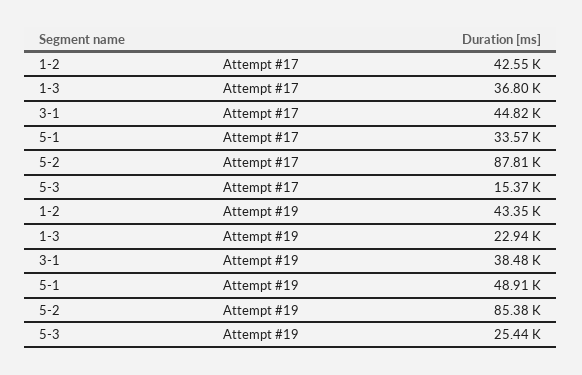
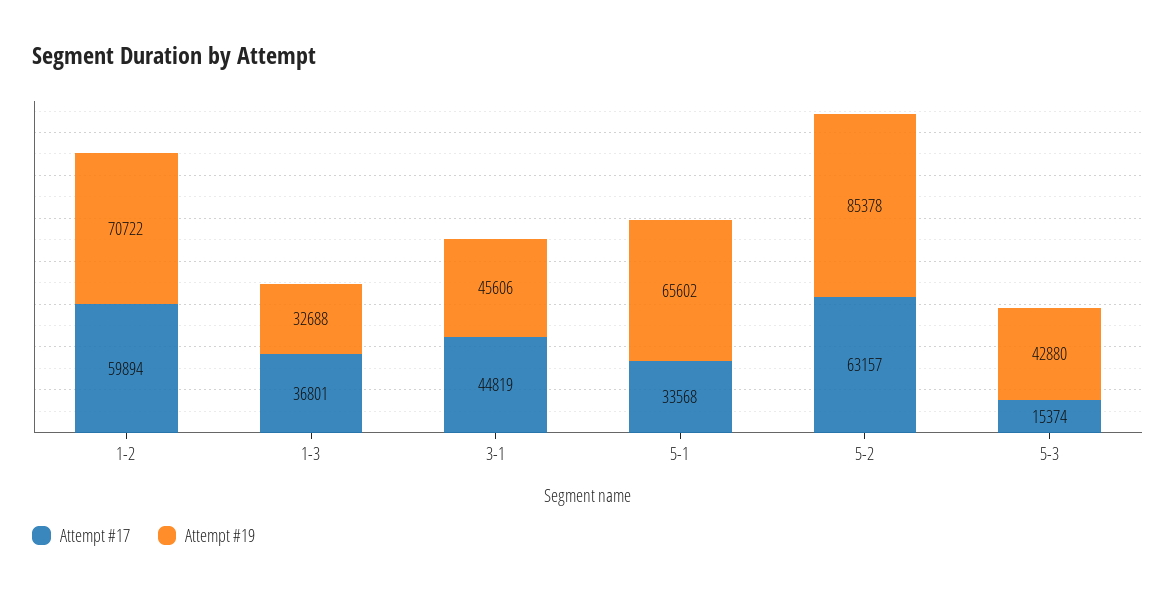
  {
    "Attempt #17": {
-     "1-2": 42550,
+     "1-2": 59894,
      "1-3": 36801,
      "3-1": 44819,
      "5-1": 33568,
-     "5-2": 87810,
+     "5-2": 63157,
      "5-3": 15374
    },
    "Attempt #19": {
-     "1-2": 43350,
+     "1-2": 70722,
-     "1-3": 22940,
+     "1-3": 32688,
-     "3-1": 38480,
+     "3-1": 45606,
-     "5-1": 48910,
+     "5-1": 65602,
      "5-2": 85378,
-     "5-3": 25440
+     "5-3": 42880
    }
  }

